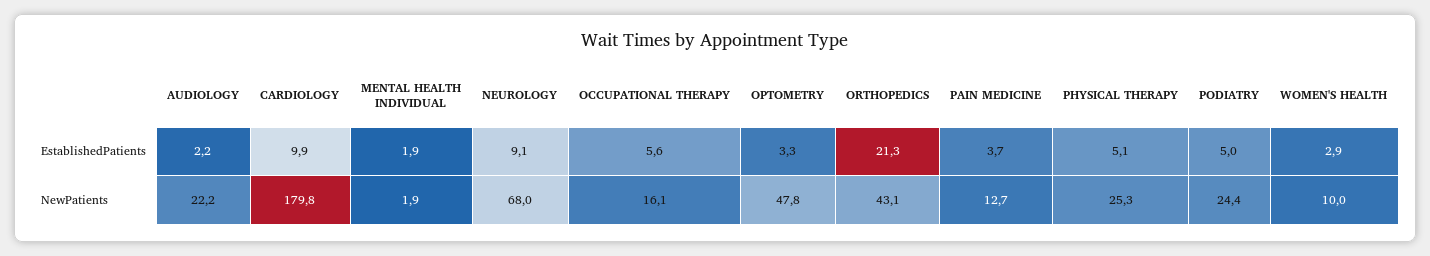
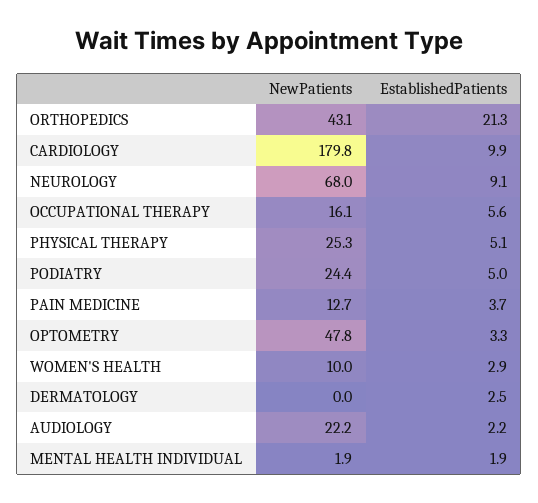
  {
    "AUDIOLOGY": {
      "EstablishedPatients": 2.2,
      "NewPatients": 22.2
    },
    "CARDIOLOGY": {
      "EstablishedPatients": 9.9,
      "NewPatients": 179.8
    },
    "MENTAL HEALTH INDIVIDUAL": {
      "EstablishedPatients": 1.9,
      "NewPatients": 1.9
    },
    "NEUROLOGY": {
      "EstablishedPatients": 9.1,
      "NewPatients": 68
    },
    "OCCUPATIONAL THERAPY": {
      "EstablishedPatients": 5.6,
      "NewPatients": 16.1
    },
    "OPTOMETRY": {
      "EstablishedPatients": 3.3,
      "NewPatients": 47.8
    },
    "ORTHOPEDICS": {
      "EstablishedPatients": 21.3,
      "NewPatients": 43.1
    },
    "PAIN MEDICINE": {
      "EstablishedPatients": 3.7,
      "NewPatients": 12.7
    },
    "PHYSICAL THERAPY": {
      "EstablishedPatients": 5.1,
      "NewPatients": 25.3
    },
    "PODIATRY": {
      "EstablishedPatients": 5,
      "NewPatients": 24.4
    },
    "WOMEN'S HEALTH": {
      "EstablishedPatients": 2.9,
      "NewPatients": 10
-   }
+   },
+   "DERMATOLOGY": {
+     "NewPatients": 0,
+     "EstablishedPatients": 2.5
+   }
  }

